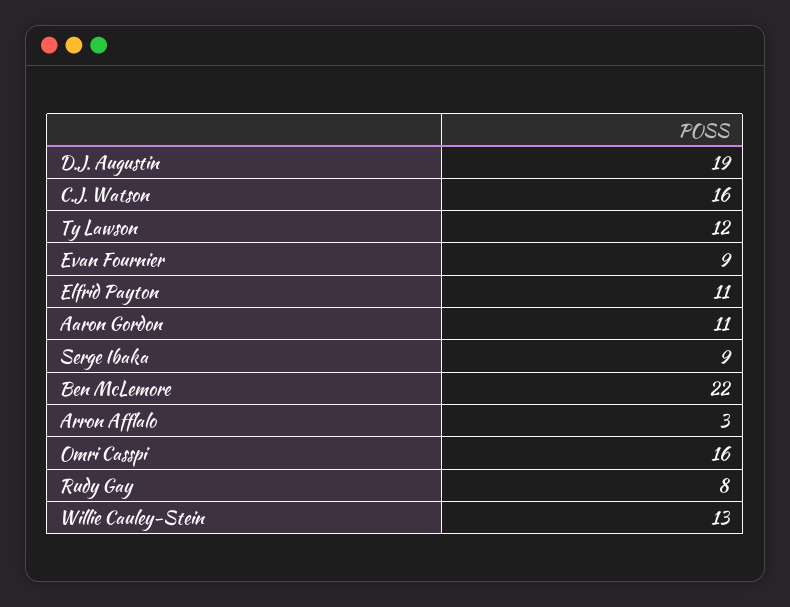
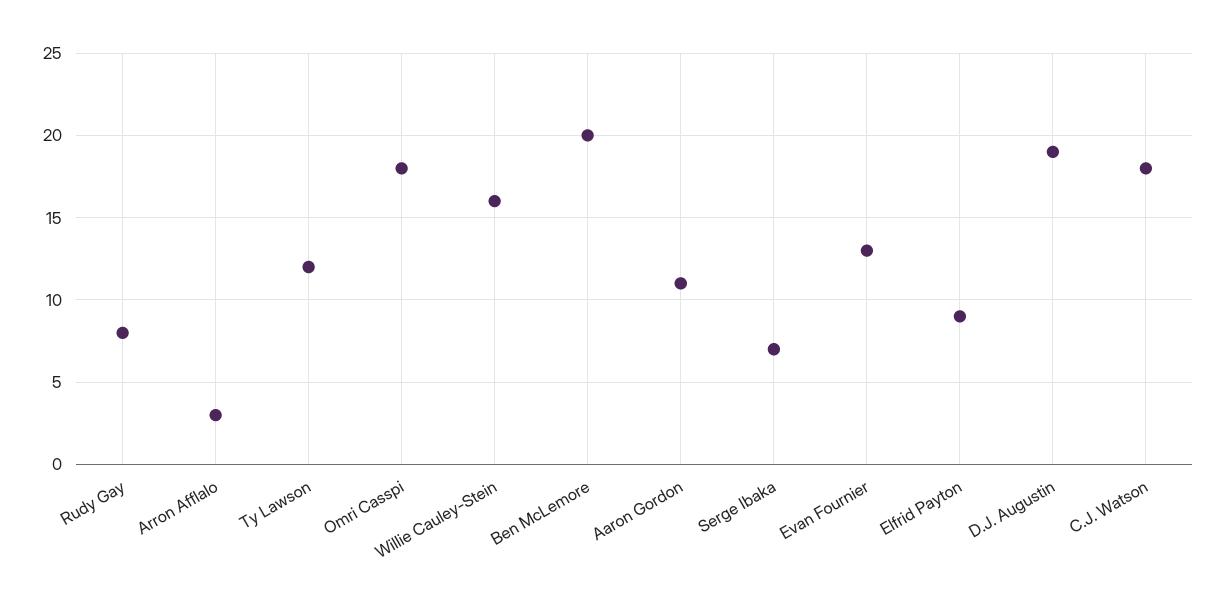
  {
    "D.J. Augustin": 19,
-   "C.J. Watson": 16,
+   "C.J. Watson": 18,
    "Ty Lawson": 12,
-   "Evan Fournier": 9,
+   "Evan Fournier": 13,
-   "Elfrid Payton": 11,
+   "Elfrid Payton": 9,
    "Aaron Gordon": 11,
-   "Serge Ibaka": 9,
+   "Serge Ibaka": 7,
-   "Ben McLemore": 22,
+   "Ben McLemore": 20,
    "Arron Afflalo": 3,
-   "Omri Casspi": 16,
+   "Omri Casspi": 18,
    "Rudy Gay": 8,
-   "Willie Cauley-Stein": 13
+   "Willie Cauley-Stein": 16
  }

